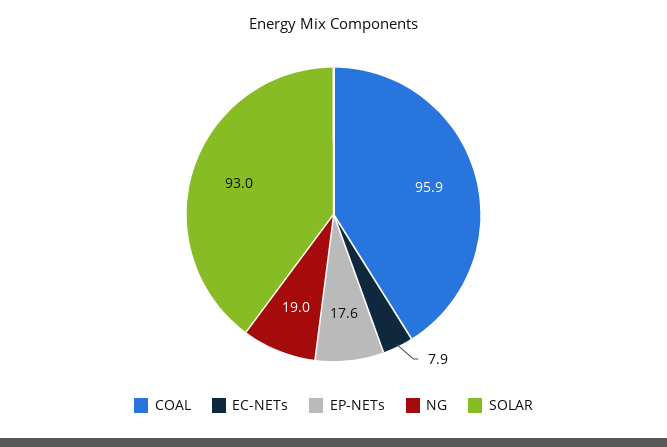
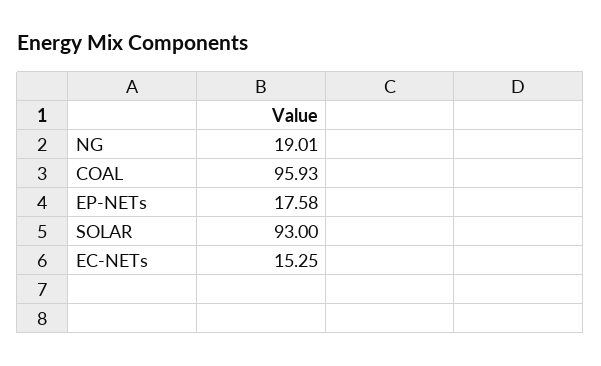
  {
    "COAL": 95.93,
-   "EC-NETs": 7.9,
+   "EC-NETs": 15.25,
    "EP-NETs": 17.58,
    "NG": 19.01,
    "SOLAR": 93
  }

